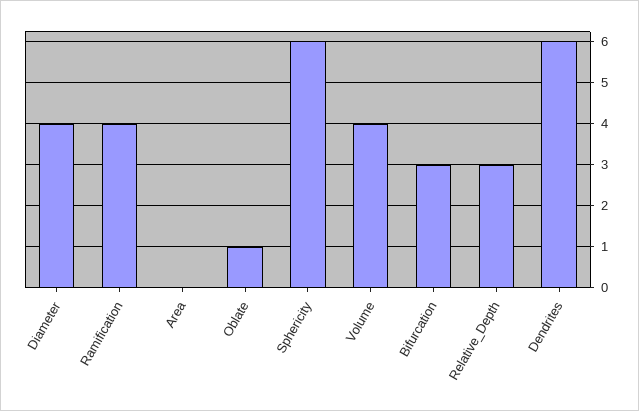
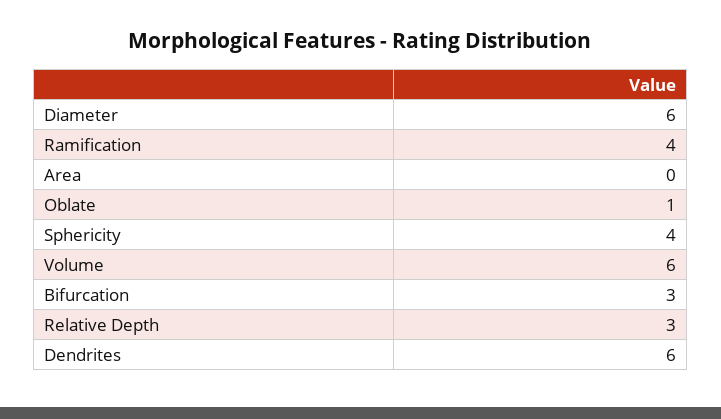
  {
-   "Diameter": 4,
+   "Diameter": 6,
    "Ramification": 4,
    "Area": 0,
    "Oblate": 1,
-   "Sphericity": 6,
+   "Sphericity": 4,
-   "Volume": 4,
+   "Volume": 6,
    "Bifurcation": 3,
    "Relative_Depth": 3,
    "Dendrites": 6
  }

